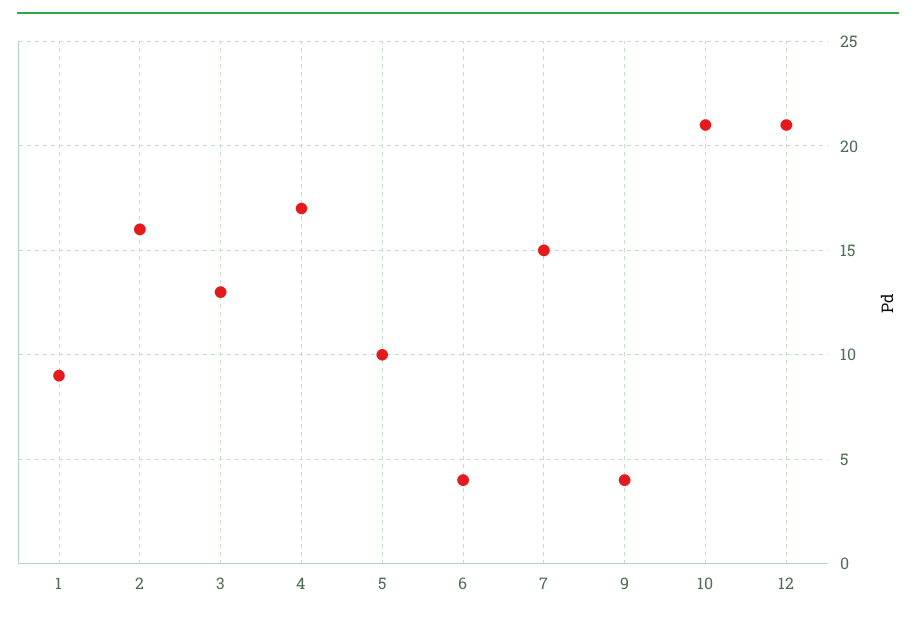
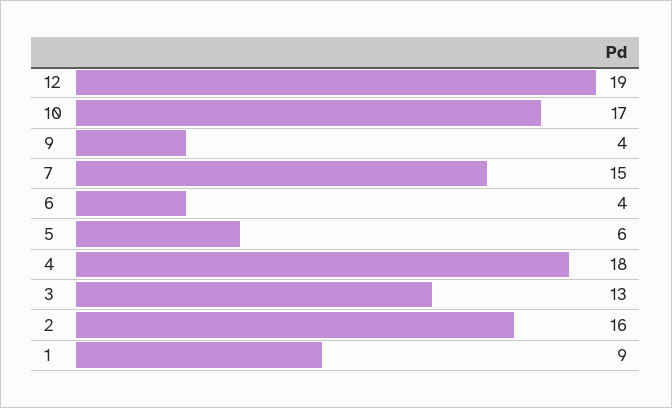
  {
    "1": 9,
    "2": 16,
    "3": 13,
-   "4": 17,
+   "4": 18,
-   "5": 10,
+   "5": 6,
    "6": 4,
    "7": 15,
    "9": 4,
-   "10": 21,
+   "10": 17,
-   "12": 21
+   "12": 19
  }

